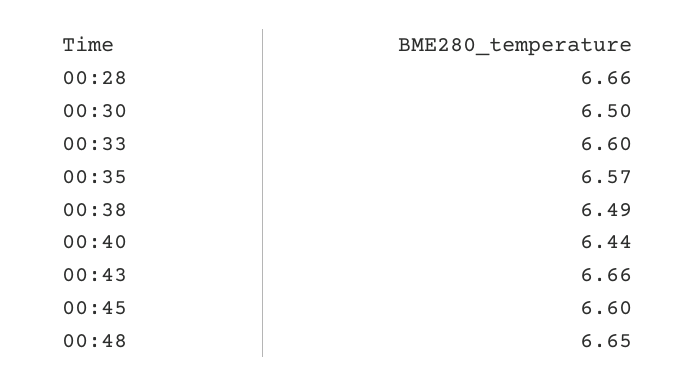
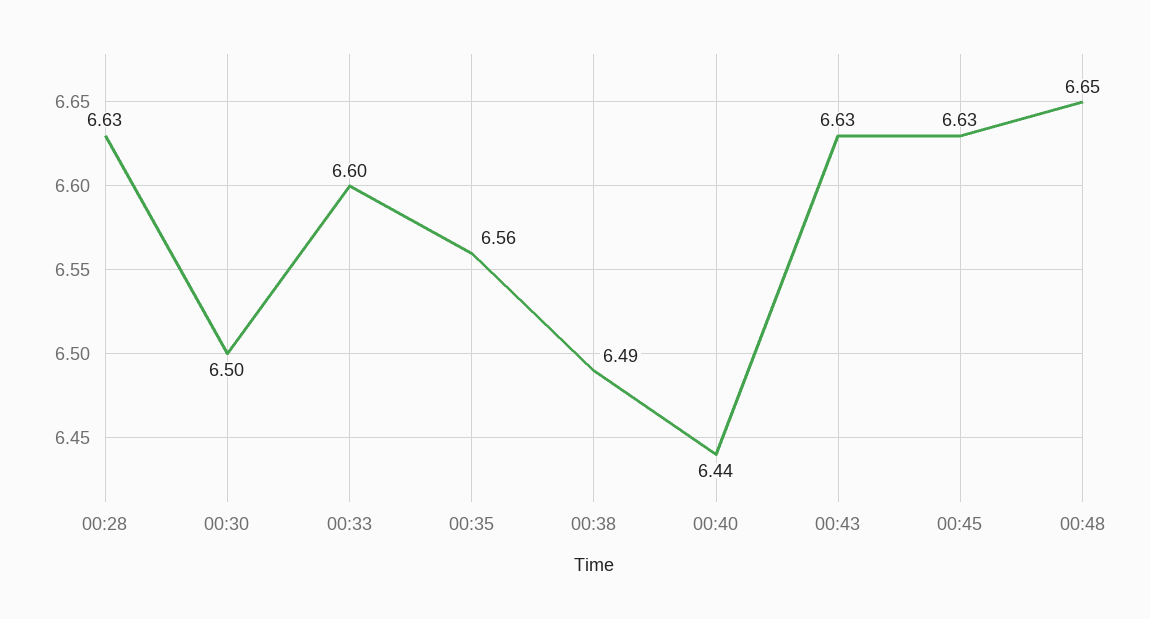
  {
-   "00:28": 6.66,
+   "00:28": 6.63,
    "00:30": 6.5,
    "00:33": 6.6,
-   "00:35": 6.57,
+   "00:35": 6.56,
    "00:38": 6.49,
    "00:40": 6.44,
-   "00:43": 6.66,
+   "00:43": 6.63,
-   "00:45": 6.6,
+   "00:45": 6.63,
    "00:48": 6.65
  }

